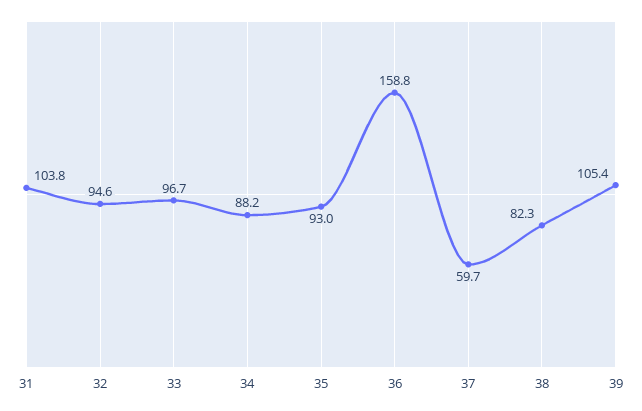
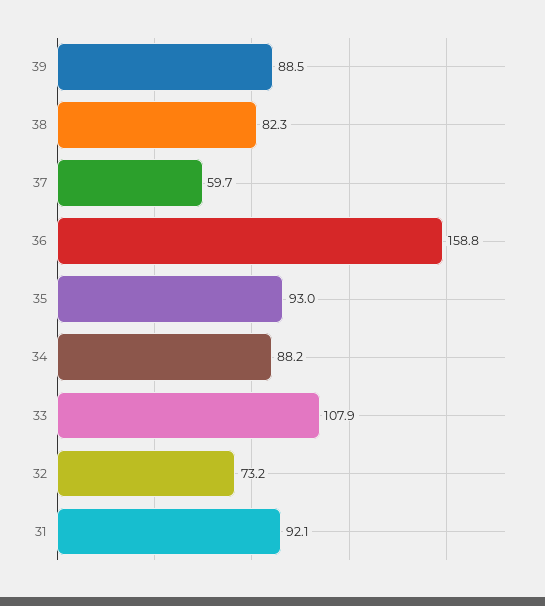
  {
-   "31": 103.8,
+   "31": 92.1,
-   "32": 94.6,
+   "32": 73.2,
-   "33": 96.7,
+   "33": 107.9,
    "34": 88.2,
    "35": 93,
    "36": 158.8,
    "37": 59.7,
    "38": 82.3,
-   "39": 105.4
+   "39": 88.5
  }

